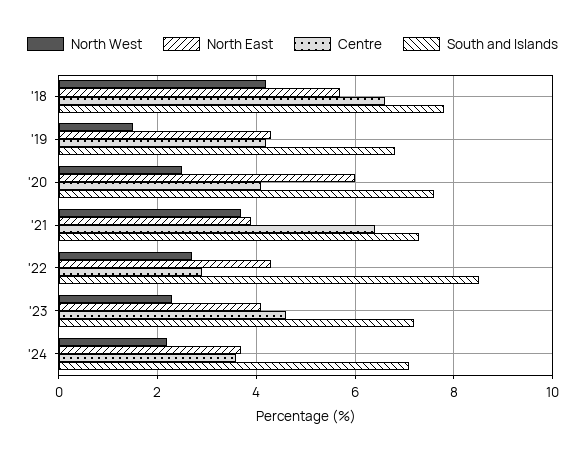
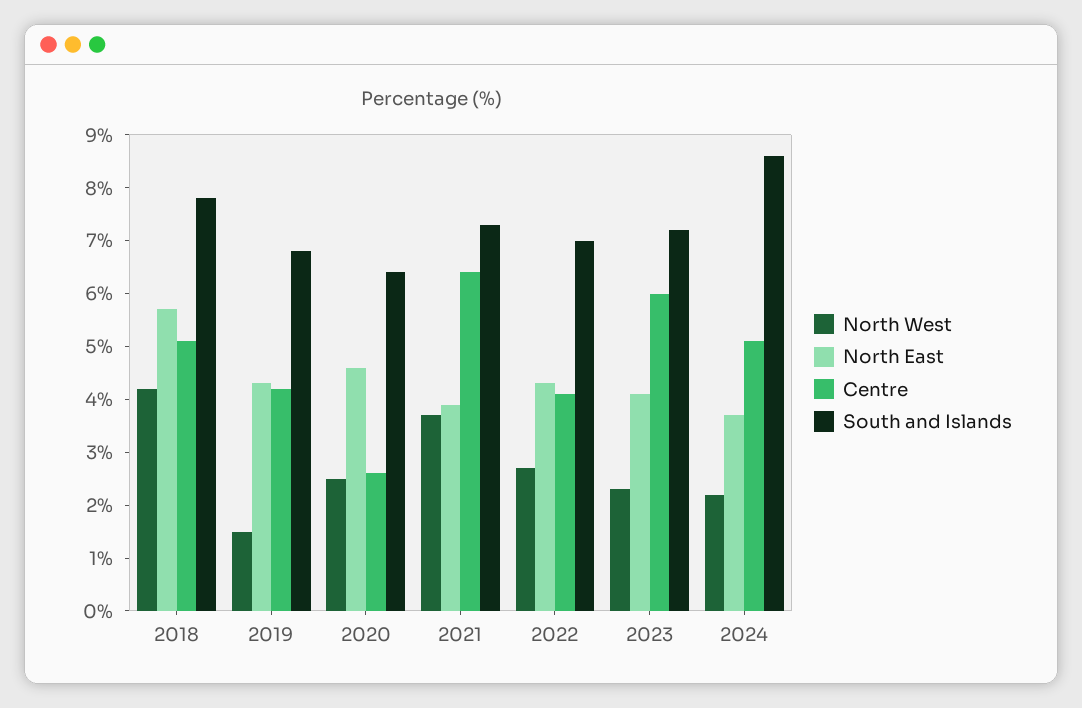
  {
    "North West": {
      "'18": 4,
      "'19": 1.5,
      "'20": 2.5,
      "'21": 3.5,
      "'22": 2.5,
      "'23": 2.5,
      "'24": 2
    },
    "North East": {
      "'18": 5.5,
      "'19": 4.5,
-     "'20": 6,
+     "'20": 4.5,
      "'21": 4,
      "'22": 4.5,
      "'23": 4,
      "'24": 3.5
    },
    "Centre": {
-     "'18": 6.5,
+     "'18": 5,
      "'19": 4,
-     "'20": 4,
+     "'20": 2.5,
      "'21": 6.5,
-     "'22": 3,
+     "'22": 4,
-     "'23": 4.5,
+     "'23": 6,
-     "'24": 3.5
+     "'24": 5
    },
    "South and Islands": {
      "'18": 8,
      "'19": 7,
-     "'20": 7.5,
+     "'20": 6.5,
      "'21": 7.5,
-     "'22": 8.5,
+     "'22": 7,
      "'23": 7,
-     "'24": 7
+     "'24": 8.5
    }
  }

